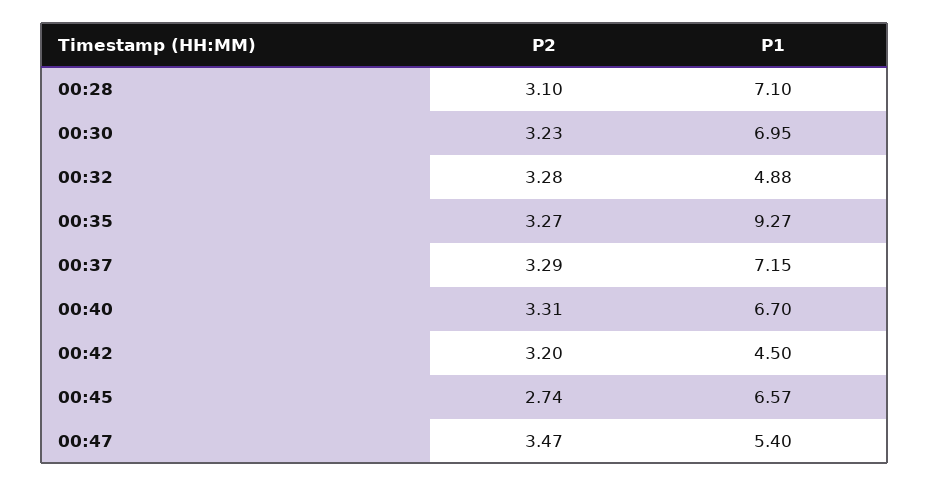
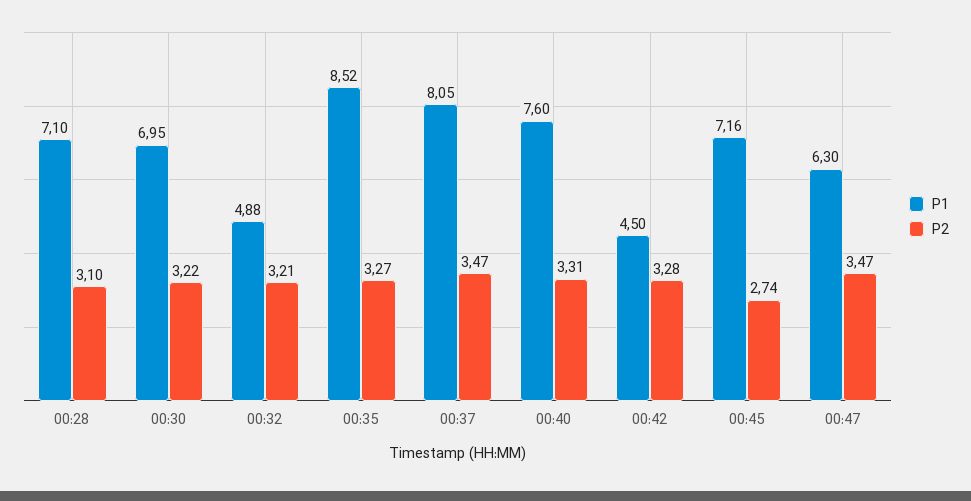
  {
    "P2": {
      "00:28": 3.1,
-     "00:30": 3.23,
+     "00:30": 3.22,
-     "00:32": 3.28,
+     "00:32": 3.21,
      "00:35": 3.27,
-     "00:37": 3.29,
+     "00:37": 3.47,
      "00:40": 3.31,
-     "00:42": 3.2,
+     "00:42": 3.28,
      "00:45": 2.74,
      "00:47": 3.47
    },
    "P1": {
      "00:28": 7.1,
      "00:30": 6.95,
      "00:32": 4.88,
-     "00:35": 9.27,
+     "00:35": 8.52,
-     "00:37": 7.15,
+     "00:37": 8.05,
-     "00:40": 6.7,
+     "00:40": 7.6,
      "00:42": 4.5,
-     "00:45": 6.57,
+     "00:45": 7.16,
-     "00:47": 5.4
+     "00:47": 6.3
    }
  }

